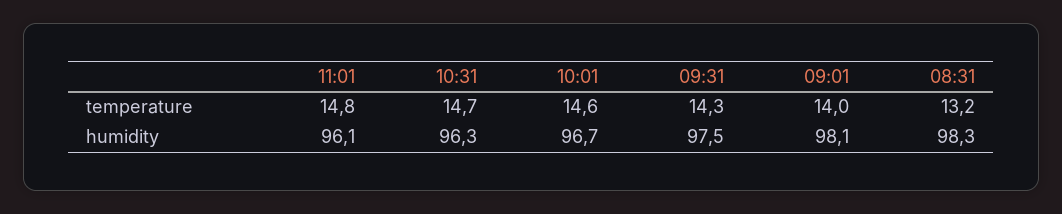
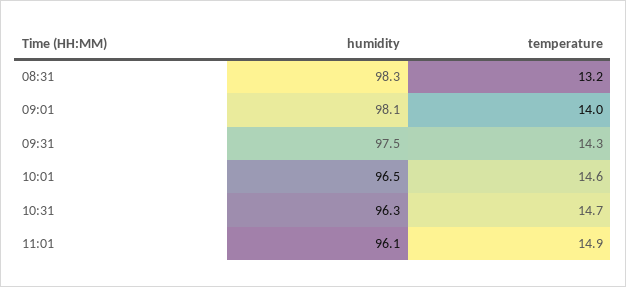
  {
    "11:01": {
-     "temperature": 14.8,
+     "temperature": 14.9,
      "humidity": 96.1
    },
    "10:31": {
      "temperature": 14.7,
      "humidity": 96.3
    },
    "10:01": {
      "temperature": 14.6,
-     "humidity": 96.7
+     "humidity": 96.5
    },
    "09:31": {
      "temperature": 14.3,
      "humidity": 97.5
    },
    "09:01": {
      "temperature": 14,
      "humidity": 98.1
    },
    "08:31": {
      "temperature": 13.2,
      "humidity": 98.3
    }
  }

